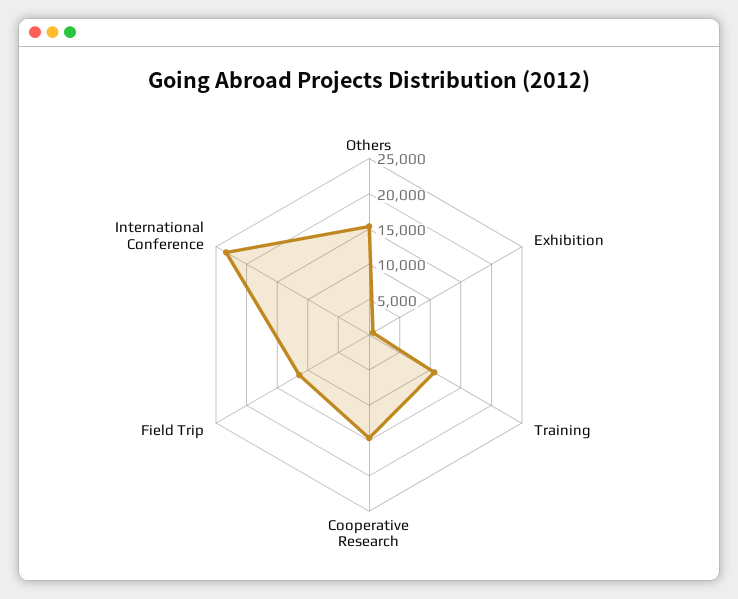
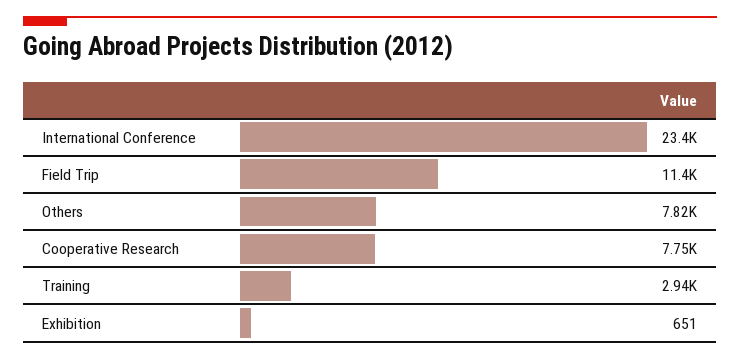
  {
-   "Others": 15000,
+   "Others": 7820,
    "Exhibition": 651,
-   "Training": 10000,
+   "Training": 2940,
-   "Cooperative Research": 15000,
+   "Cooperative Research": 7750,
    "Field Trip": 11400,
    "International Conference": 23400
  }

